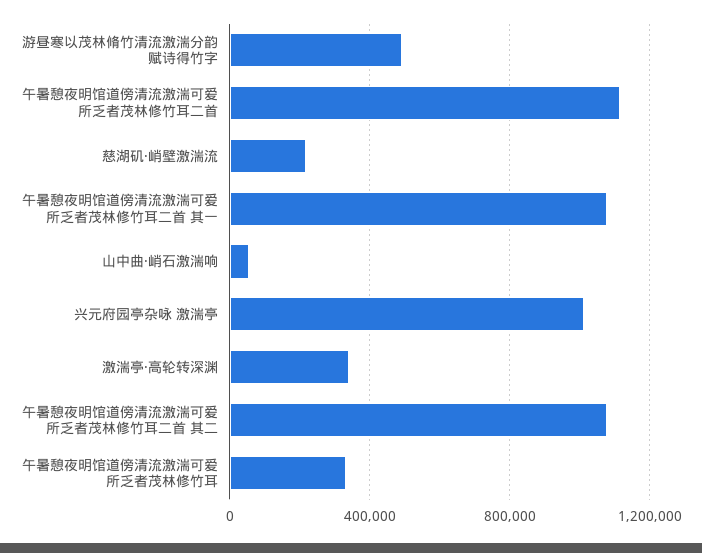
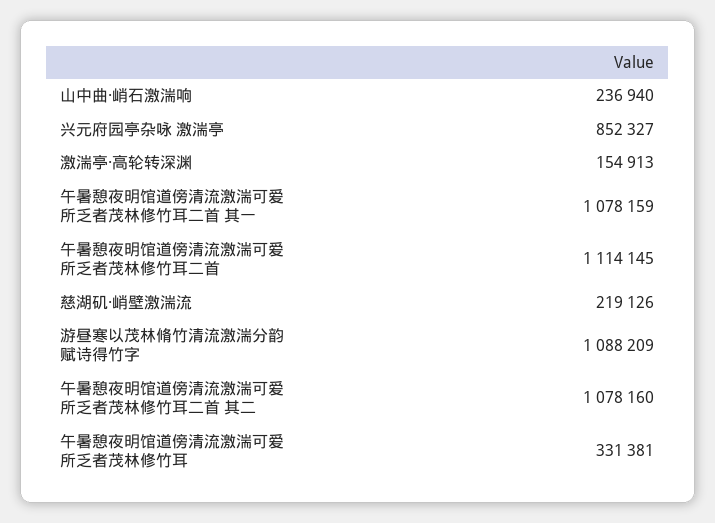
  {
-   "游昼寒以茂林脩竹清流激湍分韵赋诗得竹字": 500000,
+   "游昼寒以茂林脩竹清流激湍分韵赋诗得竹字": 1088209,
    "午暑憩夜明馆道傍清流激湍可爱所乏者茂林修竹耳二首": 1114145,
    "慈湖矶·峭壁激湍流": 219126,
    "午暑憩夜明馆道傍清流激湍可爱所乏者茂林修竹耳二首 其一": 1078159,
-   "山中曲·峭石激湍响": 50000,
+   "山中曲·峭石激湍响": 236940,
-   "兴元府园亭杂咏 激湍亭": 1000000,
+   "兴元府园亭杂咏 激湍亭": 852327,
-   "激湍亭·高轮转深渊": 350000,
+   "激湍亭·高轮转深渊": 154913,
    "午暑憩夜明馆道傍清流激湍可爱所乏者茂林修竹耳二首 其二": 1078160,
    "午暑憩夜明馆道傍清流激湍可爱所乏者茂林修竹耳": 331381
  }

